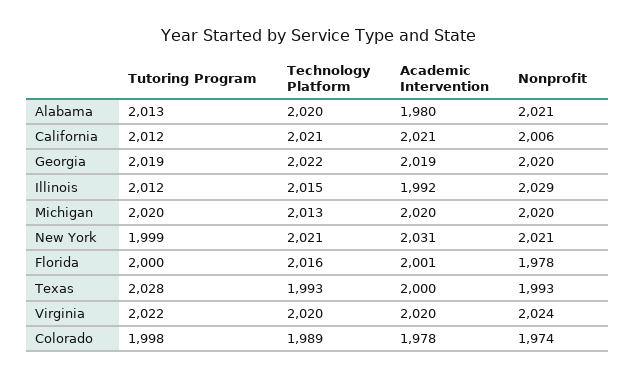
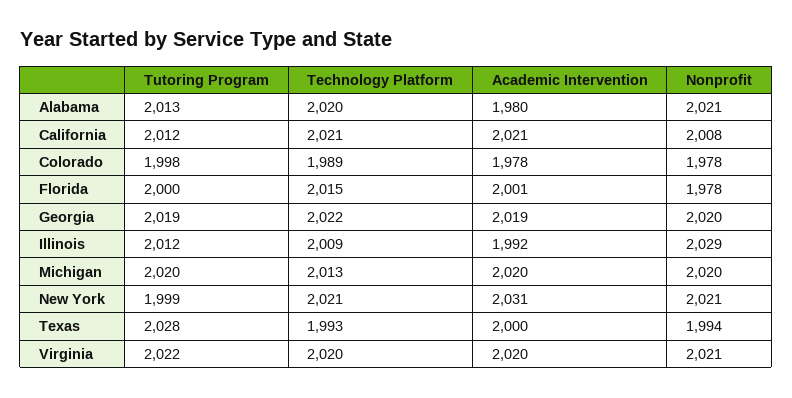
  {
    "Tutoring Program": {
      "Alabama": 2013,
      "California": 2012,
      "Georgia": 2019,
      "Illinois": 2012,
      "Michigan": 2020,
      "New York": 1999,
      "Florida": 2000,
      "Texas": 2028,
      "Virginia": 2022,
      "Colorado": 1998
    },
    "Technology Platform": {
      "Alabama": 2020,
      "California": 2021,
      "Georgia": 2022,
-     "Illinois": 2015,
+     "Illinois": 2009,
      "Michigan": 2013,
      "New York": 2021,
-     "Florida": 2016,
+     "Florida": 2015,
      "Texas": 1993,
      "Virginia": 2020,
      "Colorado": 1989
    },
    "Academic Intervention": {
      "Alabama": 1980,
      "California": 2021,
      "Georgia": 2019,
      "Illinois": 1992,
      "Michigan": 2020,
      "New York": 2031,
      "Florida": 2001,
      "Texas": 2000,
      "Virginia": 2020,
      "Colorado": 1978
    },
    "Nonprofit": {
      "Alabama": 2021,
-     "California": 2006,
+     "California": 2008,
      "Georgia": 2020,
      "Illinois": 2029,
      "Michigan": 2020,
      "New York": 2021,
      "Florida": 1978,
-     "Texas": 1993,
+     "Texas": 1994,
-     "Virginia": 2024,
+     "Virginia": 2021,
-     "Colorado": 1974
+     "Colorado": 1978
    }
  }

